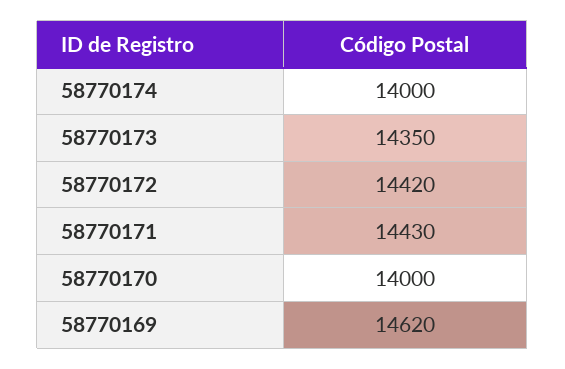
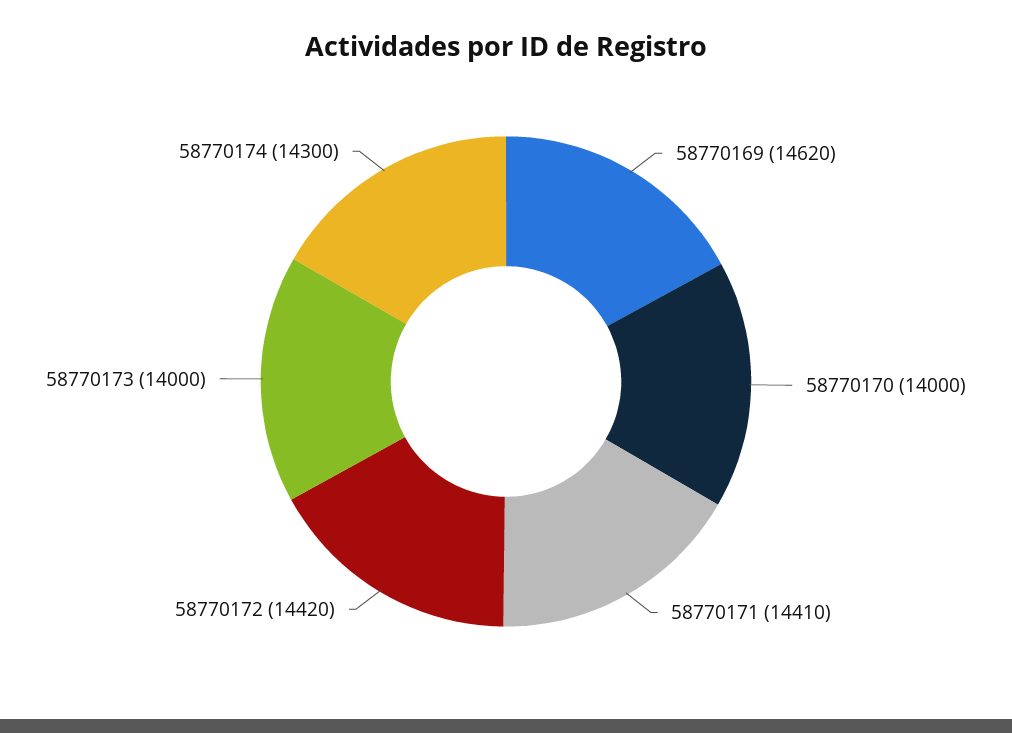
  {
-   "58770174": 14000,
+   "58770174": 14300,
-   "58770173": 14350,
+   "58770173": 14000,
    "58770172": 14420,
-   "58770171": 14430,
+   "58770171": 14410,
    "58770170": 14000,
    "58770169": 14620
  }

